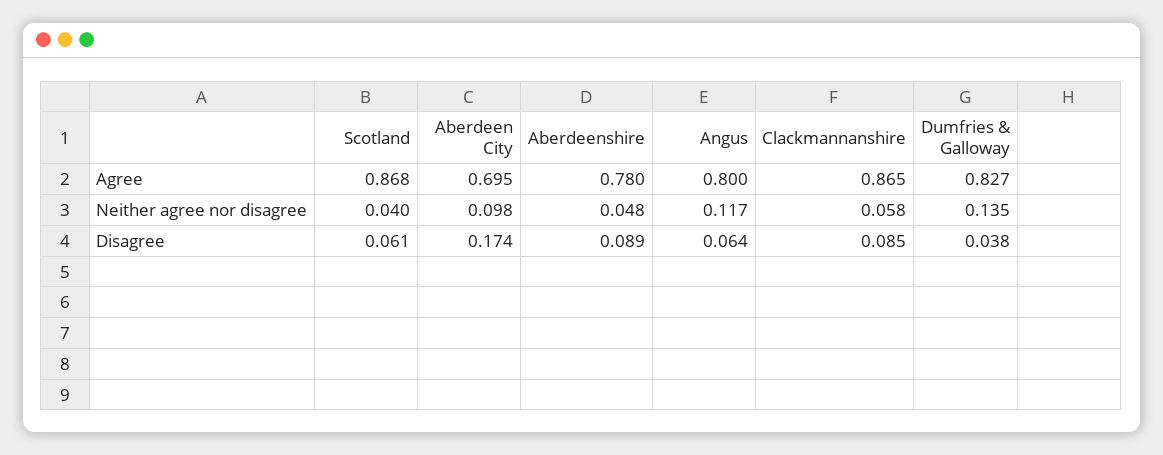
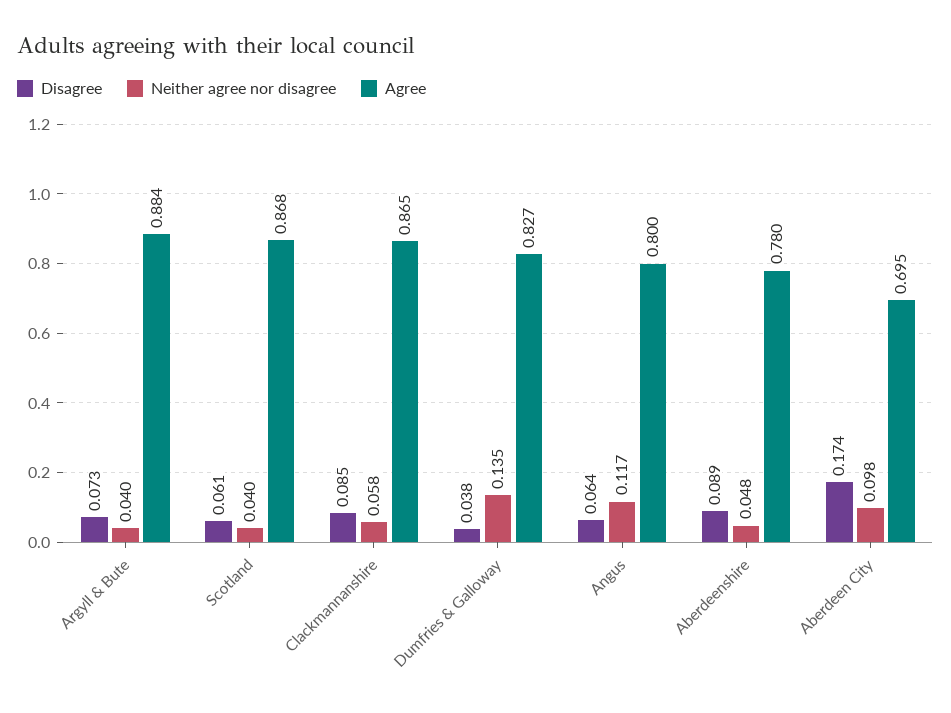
  {
    "Agree": {
      "Scotland": 0.868,
      "Aberdeen City": 0.695,
      "Aberdeenshire": 0.78,
      "Angus": 0.8,
      "Clackmannanshire": 0.865,
-     "Dumfries & Galloway": 0.827
+     "Dumfries & Galloway": 0.827,
+     "Argyll & Bute": 0.884
    },
    "Neither agree nor disagree": {
      "Scotland": 0.04,
      "Aberdeen City": 0.098,
      "Aberdeenshire": 0.048,
      "Angus": 0.117,
      "Clackmannanshire": 0.058,
-     "Dumfries & Galloway": 0.135
+     "Dumfries & Galloway": 0.135,
+     "Argyll & Bute": 0.04
    },
    "Disagree": {
      "Scotland": 0.061,
      "Aberdeen City": 0.174,
      "Aberdeenshire": 0.089,
      "Angus": 0.064,
      "Clackmannanshire": 0.085,
-     "Dumfries & Galloway": 0.038
+     "Dumfries & Galloway": 0.038,
+     "Argyll & Bute": 0.073
    }
  }

